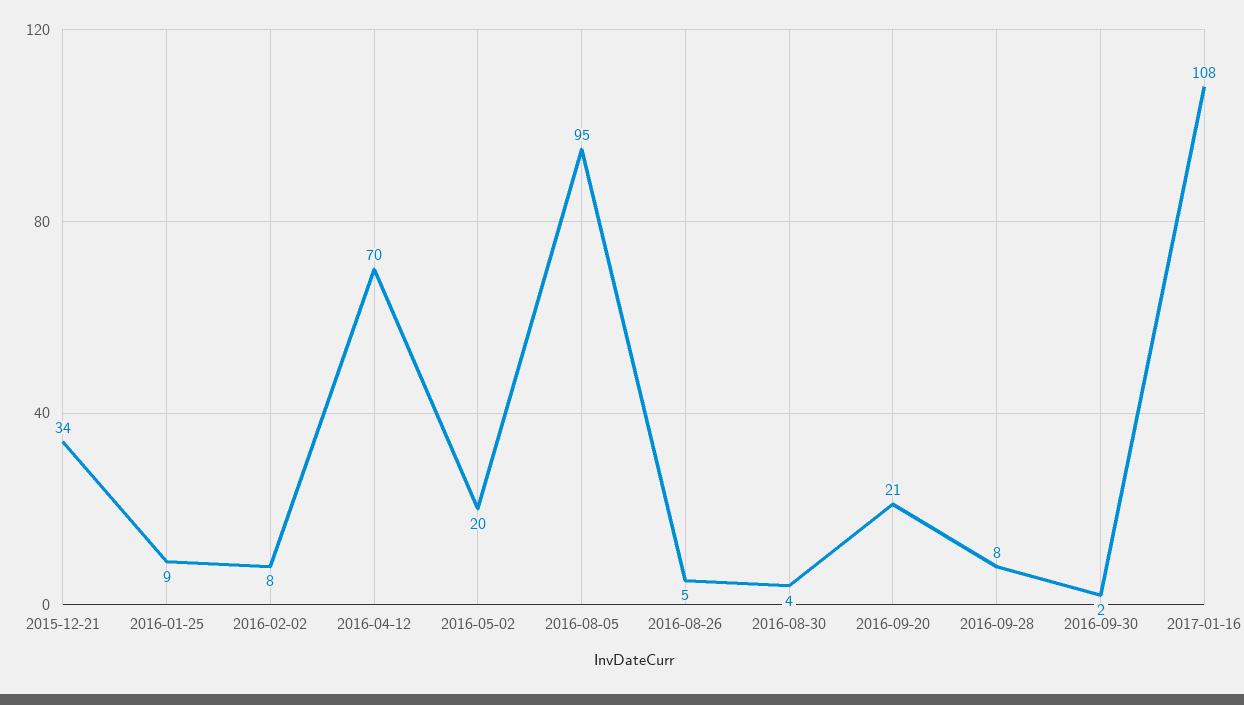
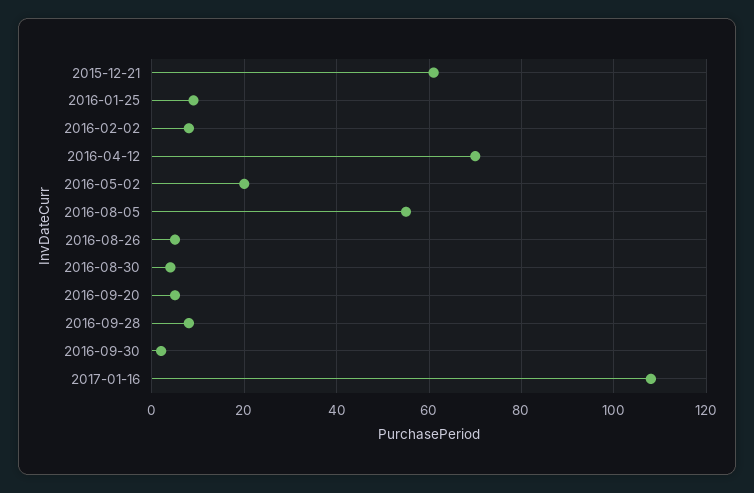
  {
-   "2015-12-21": 34,
+   "2015-12-21": 60,
    "2016-01-25": 9,
    "2016-02-02": 8,
    "2016-04-12": 70,
    "2016-05-02": 20,
-   "2016-08-05": 95,
+   "2016-08-05": 55,
    "2016-08-26": 5,
    "2016-08-30": 4,
-   "2016-09-20": 21,
+   "2016-09-20": 5,
    "2016-09-28": 8,
    "2016-09-30": 2,
    "2017-01-16": 108
  }

